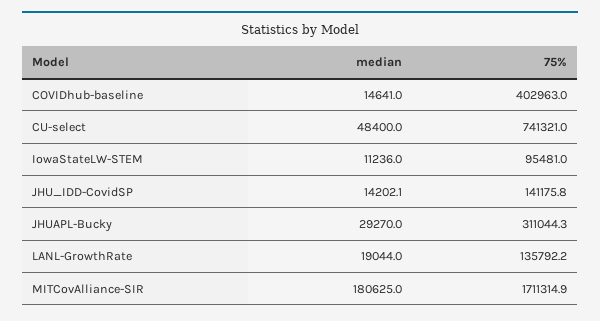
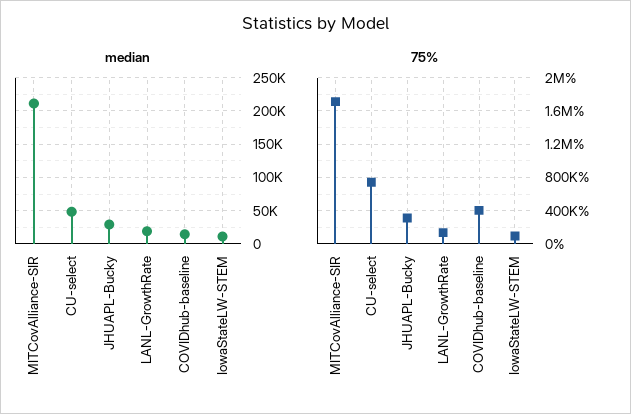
  {
    "median": {
      "COVIDhub-baseline": 14641,
      "CU-select": 48400,
      "IowaStateLW-STEM": 11236,
-     "JHU_IDD-CovidSP": 14202.1,
      "JHUAPL-Bucky": 29270,
      "LANL-GrowthRate": 19044,
-     "MITCovAlliance-SIR": 180625
+     "MITCovAlliance-SIR": 210000
    },
    "75%": {
      "COVIDhub-baseline": 402963,
      "CU-select": 741321,
      "IowaStateLW-STEM": 95481,
-     "JHU_IDD-CovidSP": 141175.8,
      "JHUAPL-Bucky": 311044.3,
      "LANL-GrowthRate": 135792.2,
      "MITCovAlliance-SIR": 1711314.9
    }
  }

